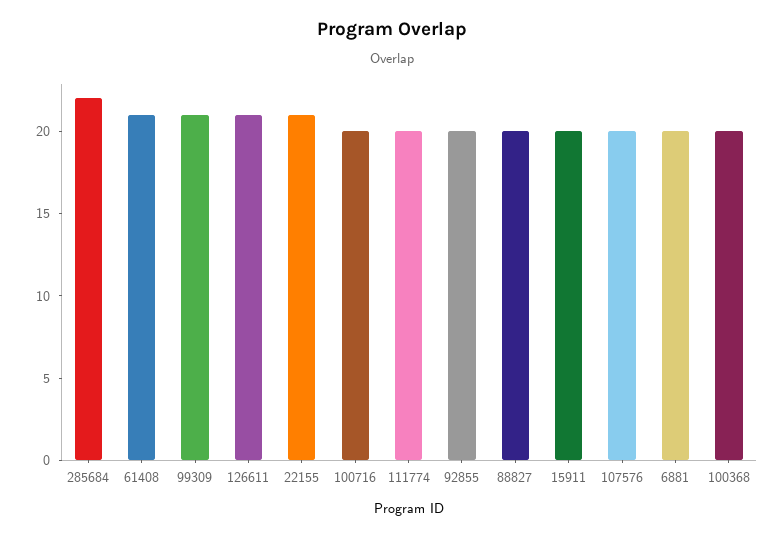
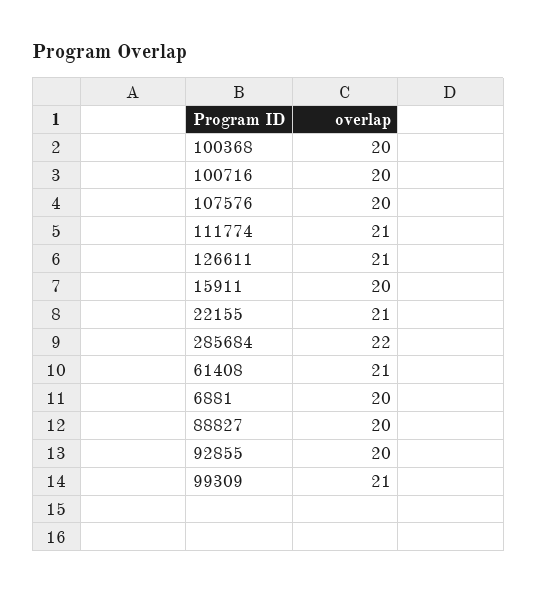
  {
    "285684": 22,
    "61408": 21,
    "99309": 21,
    "126611": 21,
    "22155": 21,
    "100716": 20,
-   "111774": 20,
+   "111774": 21,
    "92855": 20,
    "88827": 20,
    "15911": 20,
    "107576": 20,
    "6881": 20,
    "100368": 20
  }

